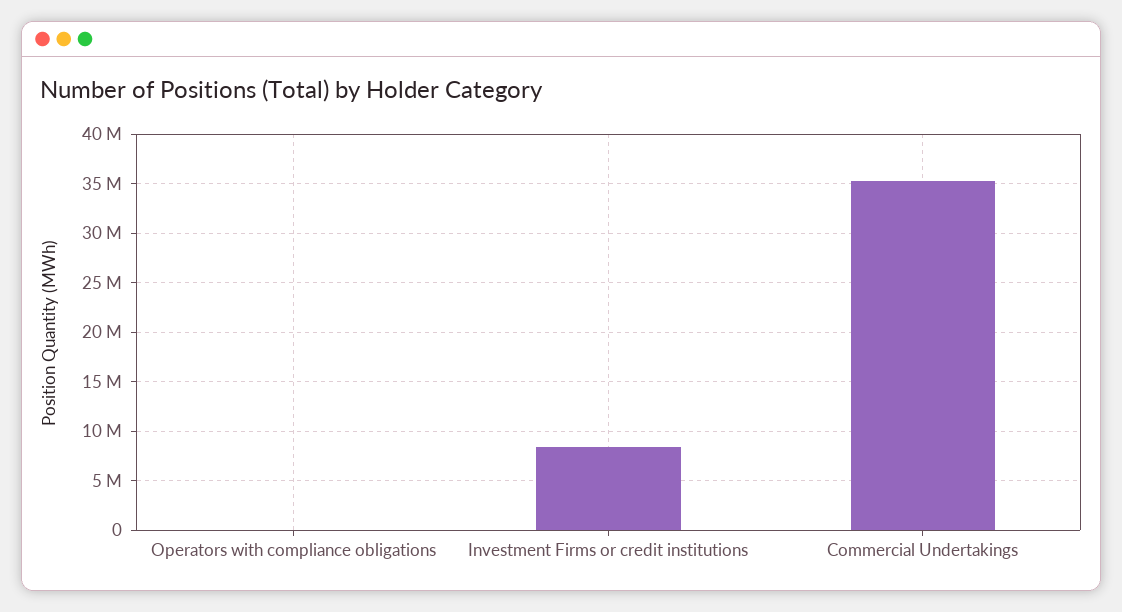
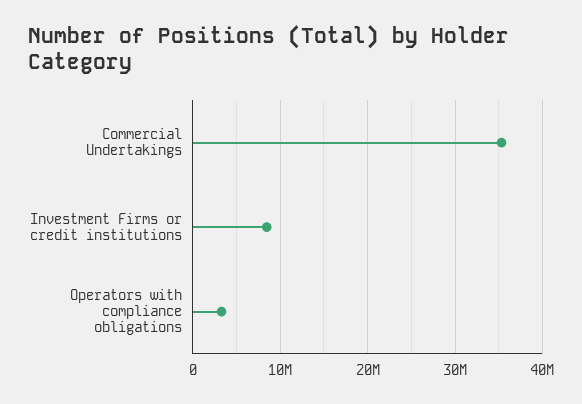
  {
-   "Operators with compliance obligations": 0,
+   "Operators with compliance obligations": 3000000,
    "Investment Firms or credit institutions": 8000000,
    "Commercial Undertakings": 35000000
  }

